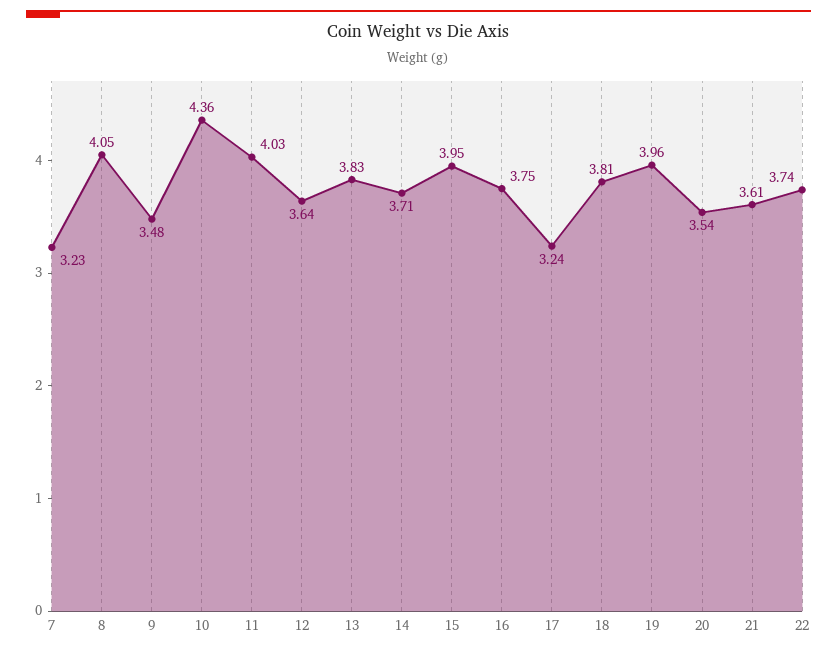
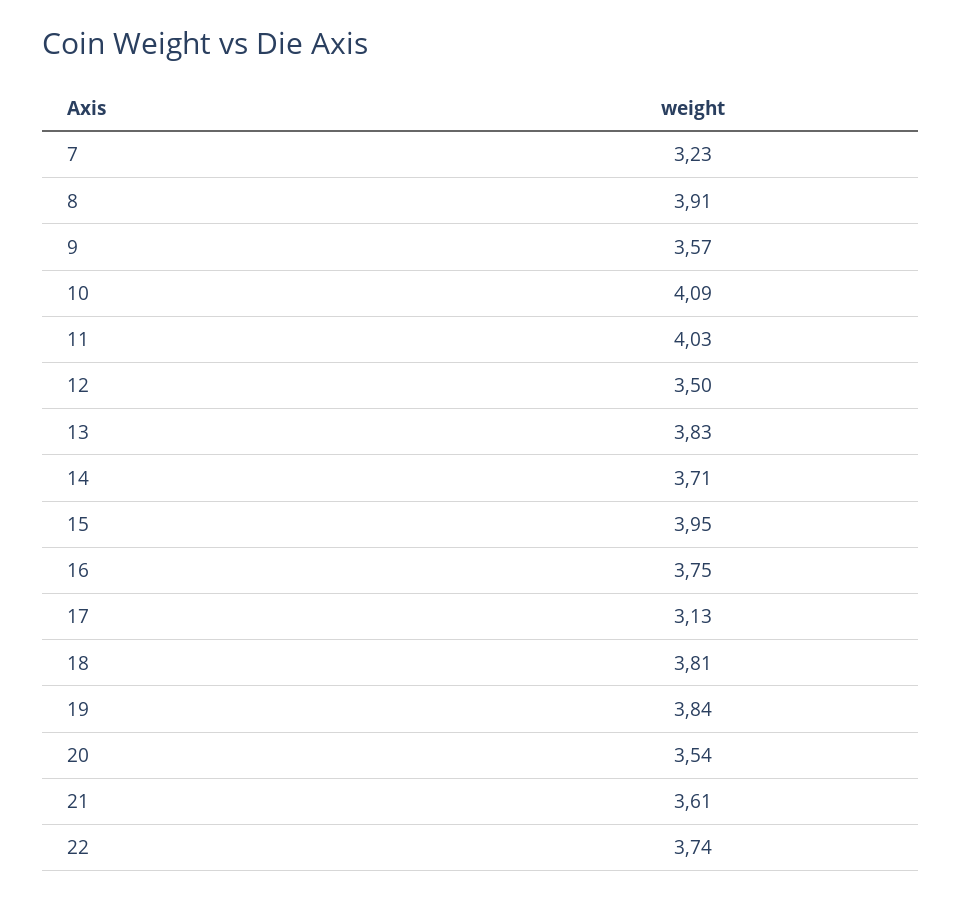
  {
    "7": 3.23,
-   "8": 4.05,
+   "8": 3.91,
-   "9": 3.48,
+   "9": 3.57,
-   "10": 4.36,
+   "10": 4.09,
    "11": 4.03,
-   "12": 3.64,
+   "12": 3.5,
    "13": 3.83,
    "14": 3.71,
    "15": 3.95,
    "16": 3.75,
-   "17": 3.24,
+   "17": 3.13,
    "18": 3.81,
-   "19": 3.96,
+   "19": 3.84,
    "20": 3.54,
    "21": 3.61,
    "22": 3.74
  }

